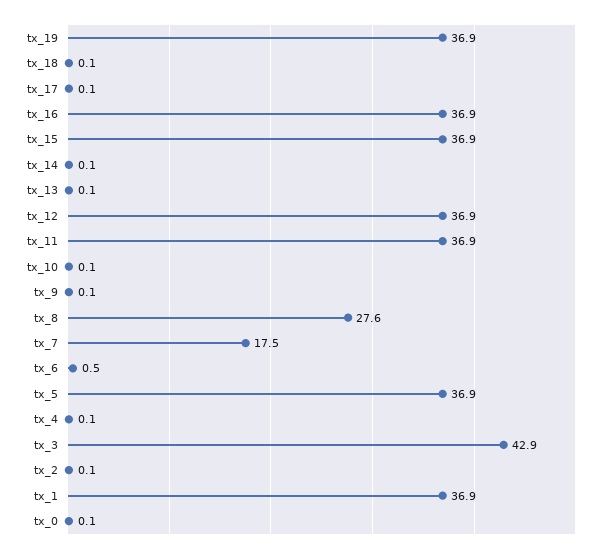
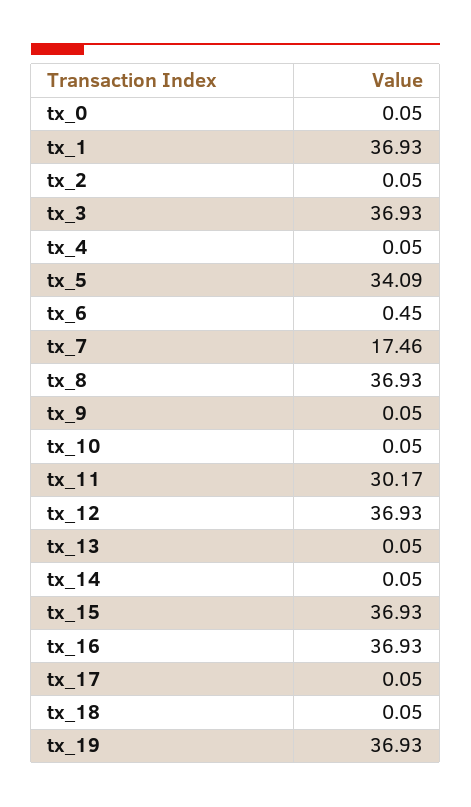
  {
    "tx_19": 36.93,
    "tx_18": 0.05,
    "tx_17": 0.05,
    "tx_16": 36.93,
    "tx_15": 36.93,
    "tx_14": 0.05,
    "tx_13": 0.05,
    "tx_12": 36.93,
-   "tx_11": 36.9,
+   "tx_11": 30.17,
    "tx_10": 0.05,
    "tx_9": 0.05,
-   "tx_8": 27.6,
+   "tx_8": 36.93,
    "tx_7": 17.46,
    "tx_6": 0.45,
-   "tx_5": 36.9,
+   "tx_5": 34.09,
    "tx_4": 0.05,
-   "tx_3": 42.9,
+   "tx_3": 36.93,
    "tx_2": 0.05,
    "tx_1": 36.93,
    "tx_0": 0.05
  }

